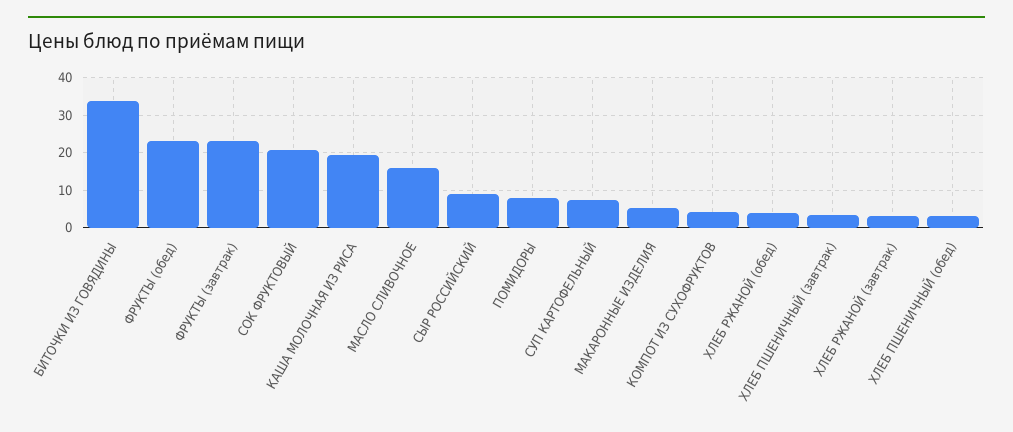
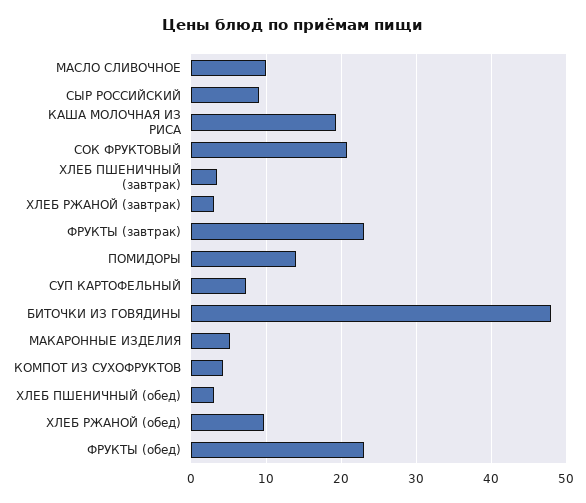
  {
-   "БИТОЧКИ ИЗ ГОВЯДИНЫ": 34,
+   "БИТОЧКИ ИЗ ГОВЯДИНЫ": 48,
    "ФРУКТЫ (обед)": 23,
    "ФРУКТЫ (завтрак)": 23,
    "СОК ФРУКТОВЫЙ": 21,
    "КАША МОЛОЧНАЯ ИЗ РИСА": 19,
-   "МАСЛО СЛИВОЧНОЕ": 16,
+   "МАСЛО СЛИВОЧНОЕ": 10,
    "СЫР РОССИЙСКИЙ": 9,
-   "ПОМИДОРЫ": 8,
+   "ПОМИДОРЫ": 14,
    "СУП КАРТОФЕЛЬНЫЙ": 7,
    "МАКАРОННЫЕ ИЗДЕЛИЯ": 5,
    "КОМПОТ ИЗ СУХОФРУКТОВ": 4,
-   "ХЛЕБ РЖАНОЙ (обед)": 4,
+   "ХЛЕБ РЖАНОЙ (обед)": 10,
    "ХЛЕБ ПШЕНИЧНЫЙ (завтрак)": 3,
    "ХЛЕБ РЖАНОЙ (завтрак)": 3,
    "ХЛЕБ ПШЕНИЧНЫЙ (обед)": 3
  }

